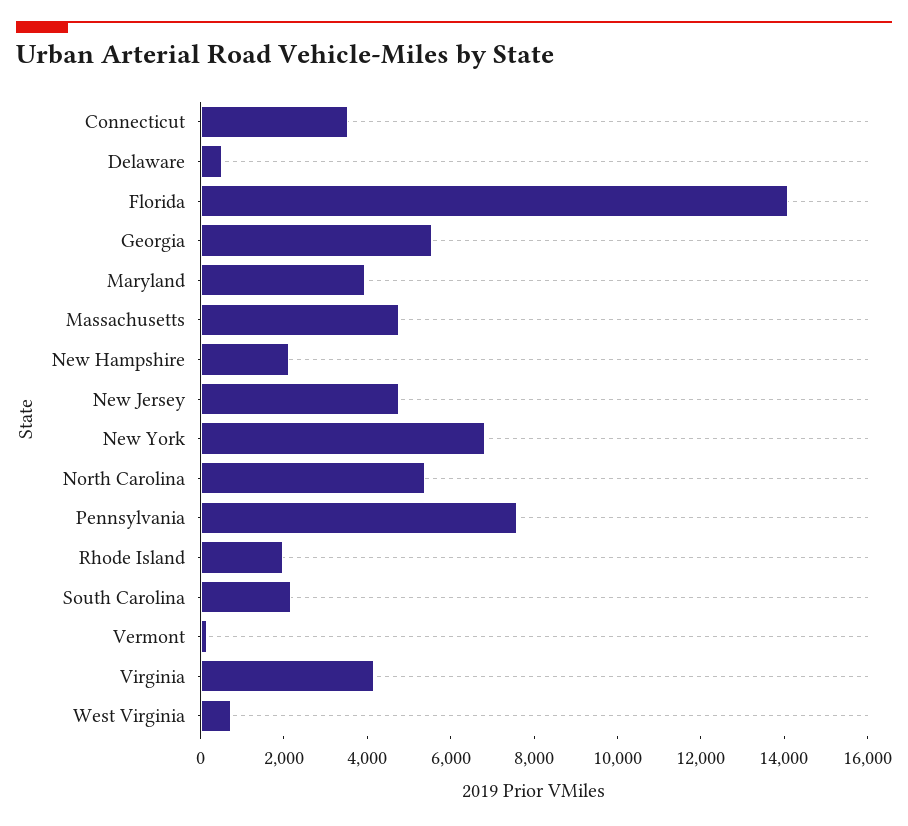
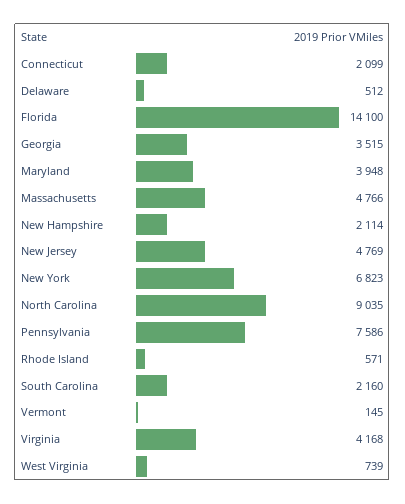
  {
-   "Connecticut": 3500,
+   "Connecticut": 2099,
    "Delaware": 512,
    "Florida": 14100,
-   "Georgia": 5500,
+   "Georgia": 3515,
    "Maryland": 3948,
    "Massachusetts": 4766,
    "New Hampshire": 2114,
    "New Jersey": 4769,
    "New York": 6823,
-   "North Carolina": 5500,
+   "North Carolina": 9035,
    "Pennsylvania": 7586,
-   "Rhode Island": 2000,
+   "Rhode Island": 571,
    "South Carolina": 2160,
    "Vermont": 145,
    "Virginia": 4168,
    "West Virginia": 739
  }

